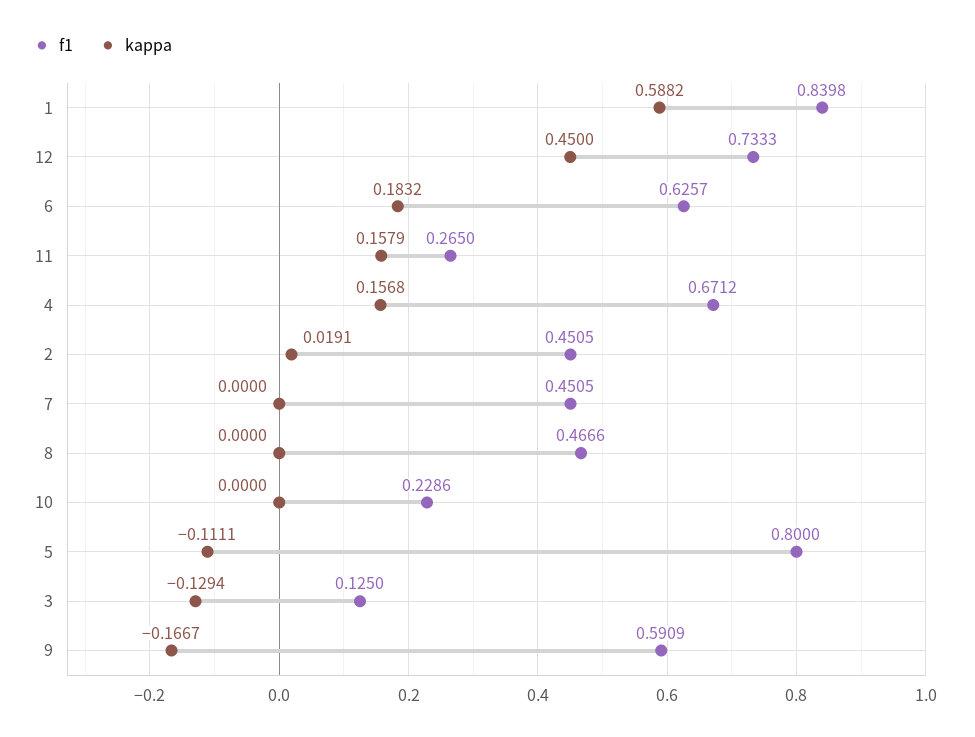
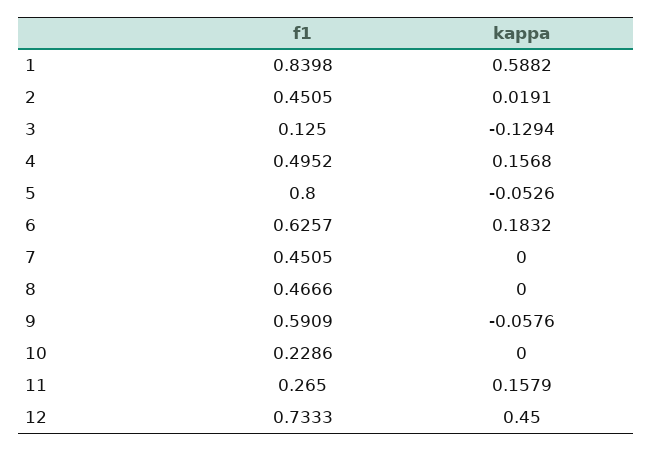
  {
    "f1": {
      "1": 0.8398,
      "12": 0.7333,
      "6": 0.6257,
      "11": 0.265,
-     "4": 0.6712,
+     "4": 0.4952,
      "2": 0.4505,
      "7": 0.4505,
      "8": 0.4666,
      "10": 0.2286,
      "5": 0.8,
      "3": 0.125,
      "9": 0.5909
    },
    "kappa": {
      "1": 0.5882,
      "12": 0.45,
      "6": 0.1832,
      "11": 0.1579,
      "4": 0.1568,
      "2": 0.0191,
      "7": 0,
      "8": 0,
      "10": 0,
-     "5": -0.1111,
+     "5": -0.0526,
      "3": -0.1294,
-     "9": -0.1667
+     "9": -0.0576
    }
  }

